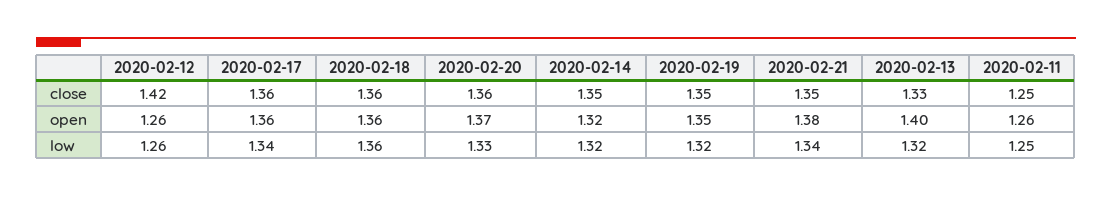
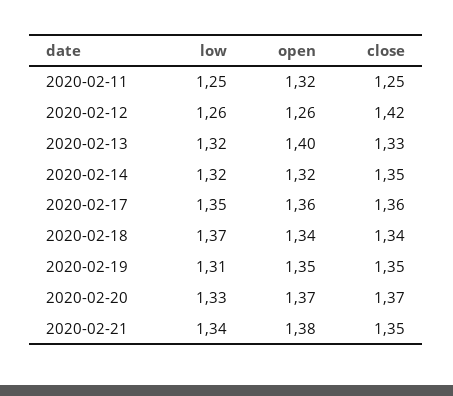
  {
    "2020-02-12": {
      "close": 1.42,
      "open": 1.26,
      "low": 1.26
    },
    "2020-02-17": {
      "close": 1.36,
      "open": 1.36,
-     "low": 1.34
+     "low": 1.35
    },
    "2020-02-18": {
-     "close": 1.36,
+     "close": 1.34,
-     "open": 1.36,
+     "open": 1.34,
-     "low": 1.36
+     "low": 1.37
    },
    "2020-02-20": {
-     "close": 1.36,
+     "close": 1.37,
      "open": 1.37,
      "low": 1.33
    },
    "2020-02-14": {
      "close": 1.35,
      "open": 1.32,
      "low": 1.32
    },
    "2020-02-19": {
      "close": 1.35,
      "open": 1.35,
-     "low": 1.32
+     "low": 1.31
    },
    "2020-02-21": {
      "close": 1.35,
      "open": 1.38,
      "low": 1.34
    },
    "2020-02-13": {
      "close": 1.33,
      "open": 1.4,
      "low": 1.32
    },
    "2020-02-11": {
      "close": 1.25,
-     "open": 1.26,
+     "open": 1.32,
      "low": 1.25
    }
  }

